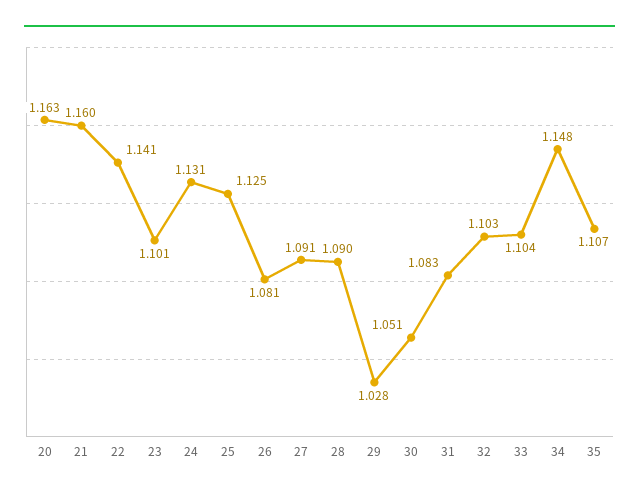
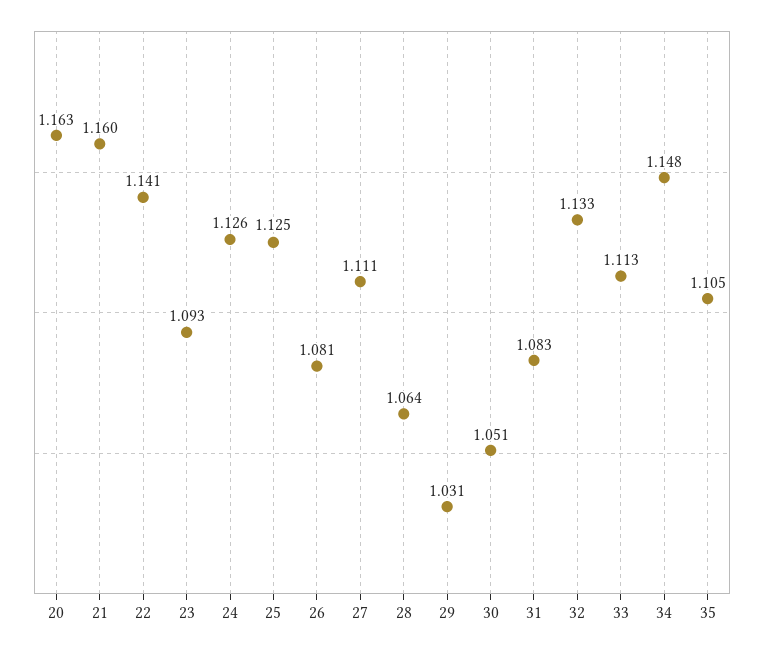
  {
    "20": 1.163,
    "21": 1.16,
    "22": 1.141,
-   "23": 1.101,
+   "23": 1.093,
-   "24": 1.131,
+   "24": 1.126,
    "25": 1.125,
    "26": 1.081,
-   "27": 1.091,
+   "27": 1.111,
-   "28": 1.09,
+   "28": 1.064,
-   "29": 1.028,
+   "29": 1.031,
    "30": 1.051,
    "31": 1.083,
-   "32": 1.103,
+   "32": 1.133,
-   "33": 1.104,
+   "33": 1.113,
    "34": 1.148,
-   "35": 1.107
+   "35": 1.105
  }

